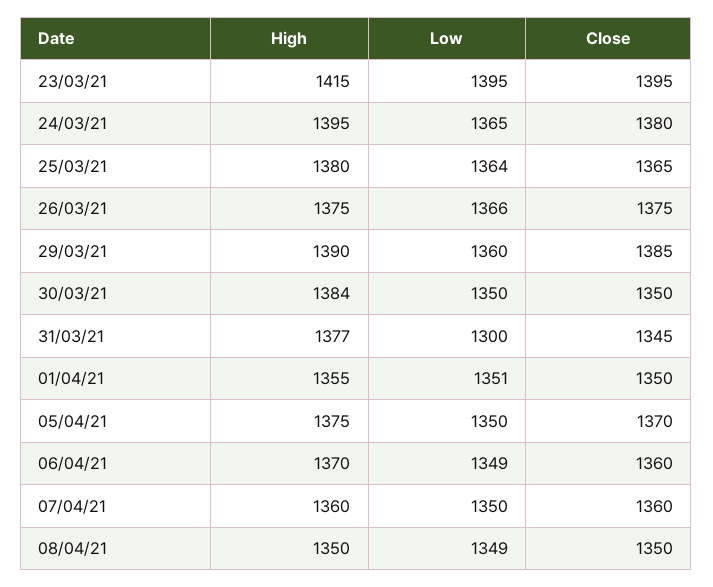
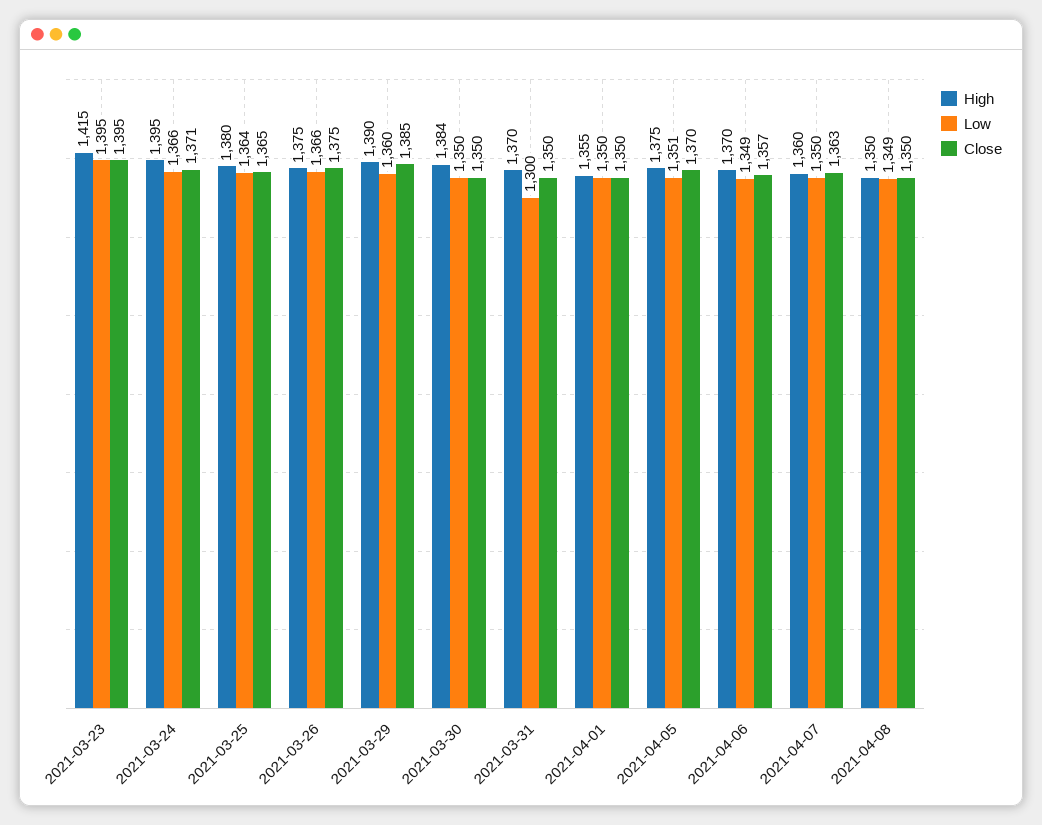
  {
    "High": {
      "23/03/21": 1415,
      "24/03/21": 1395,
      "25/03/21": 1380,
      "26/03/21": 1375,
      "29/03/21": 1390,
      "30/03/21": 1384,
-     "31/03/21": 1377,
+     "31/03/21": 1370,
      "01/04/21": 1355,
      "05/04/21": 1375,
      "06/04/21": 1370,
      "07/04/21": 1360,
      "08/04/21": 1350
    },
    "Low": {
      "23/03/21": 1395,
-     "24/03/21": 1365,
+     "24/03/21": 1366,
      "25/03/21": 1364,
      "26/03/21": 1366,
      "29/03/21": 1360,
      "30/03/21": 1350,
      "31/03/21": 1300,
-     "01/04/21": 1351,
+     "01/04/21": 1350,
-     "05/04/21": 1350,
+     "05/04/21": 1351,
      "06/04/21": 1349,
      "07/04/21": 1350,
      "08/04/21": 1349
    },
    "Close": {
      "23/03/21": 1395,
-     "24/03/21": 1380,
+     "24/03/21": 1371,
      "25/03/21": 1365,
      "26/03/21": 1375,
      "29/03/21": 1385,
      "30/03/21": 1350,
-     "31/03/21": 1345,
+     "31/03/21": 1350,
      "01/04/21": 1350,
      "05/04/21": 1370,
-     "06/04/21": 1360,
+     "06/04/21": 1357,
-     "07/04/21": 1360,
+     "07/04/21": 1363,
      "08/04/21": 1350
    }
  }

